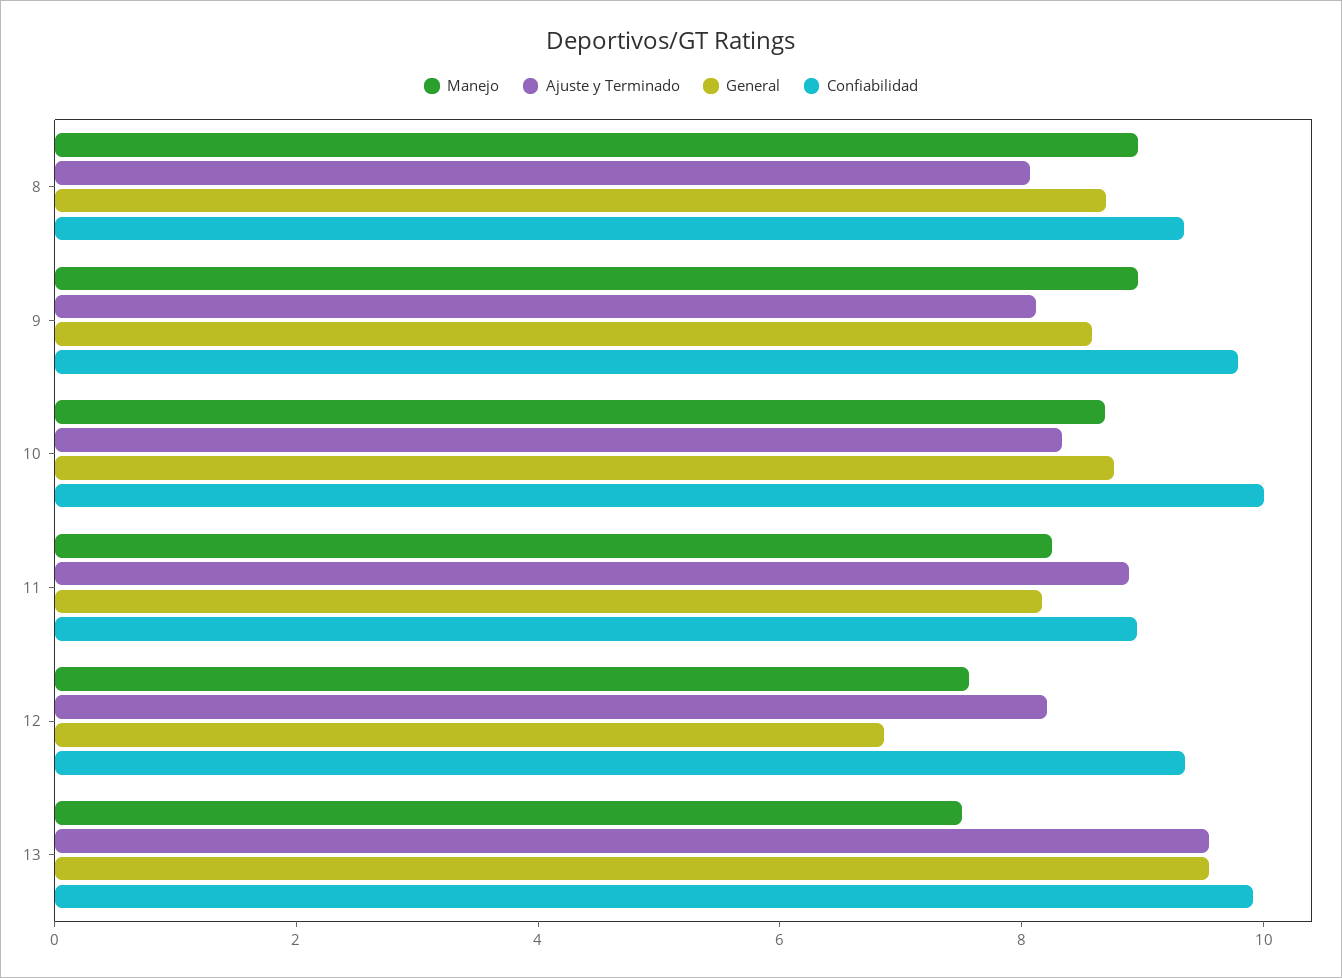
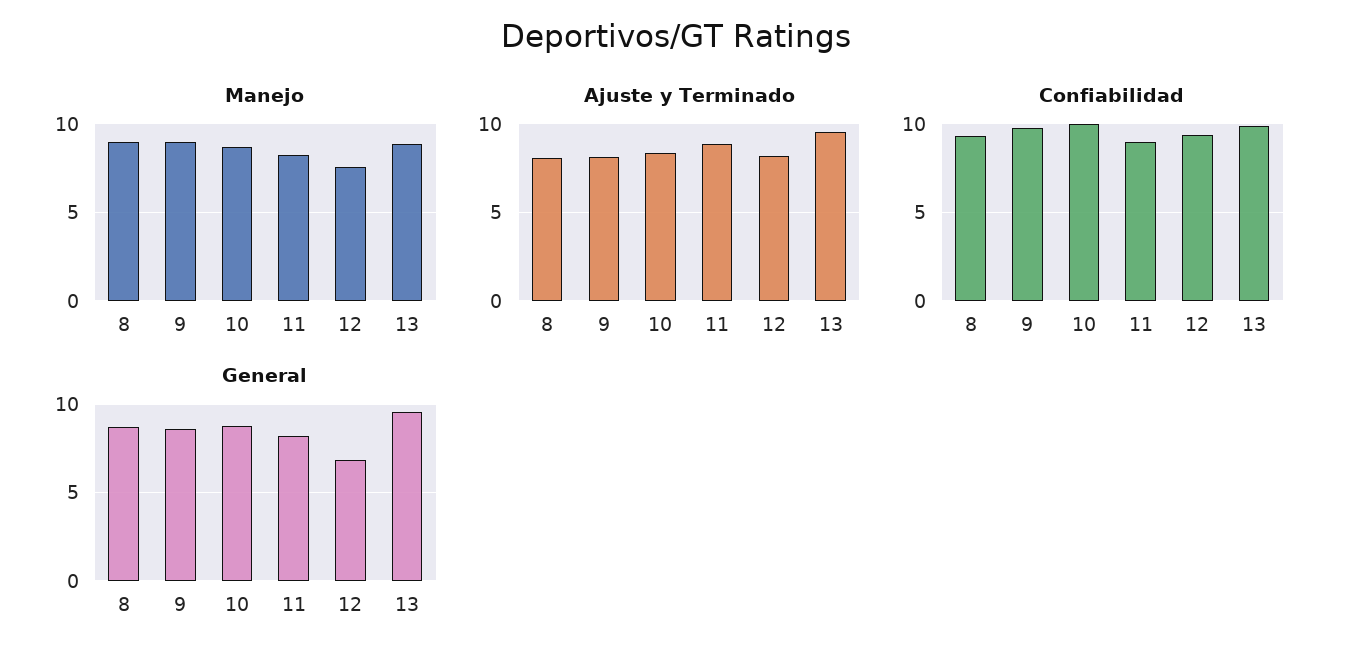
  {
    "Manejo": {
      "8": 9,
      "9": 9,
      "10": 8.5,
      "11": 8.5,
      "12": 7.5,
-     "13": 7.5
+     "13": 9
    },
    "Ajuste y Terminado": {
      "8": 8,
      "9": 8,
      "10": 8.5,
      "11": 9,
      "12": 8,
      "13": 9.5
    },
    "General": {
      "8": 8.5,
      "9": 8.5,
      "10": 9,
      "11": 8,
      "12": 7,
      "13": 9.5
    },
    "Confiabilidad": {
      "8": 9.5,
      "9": 10,
      "10": 10,
      "11": 9,
      "12": 9.5,
      "13": 10
    }
  }

